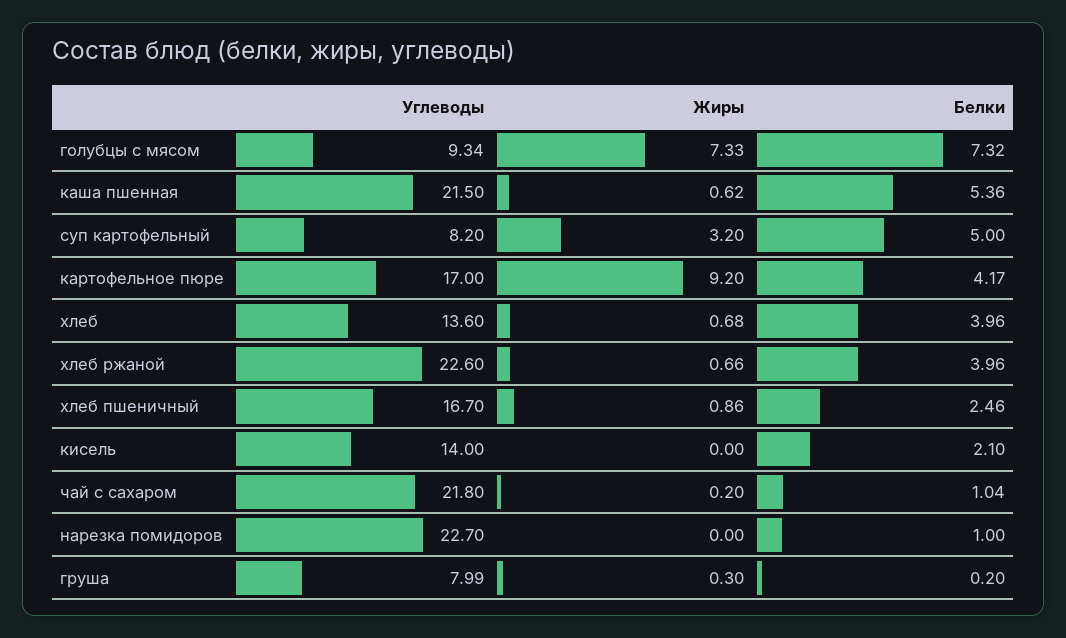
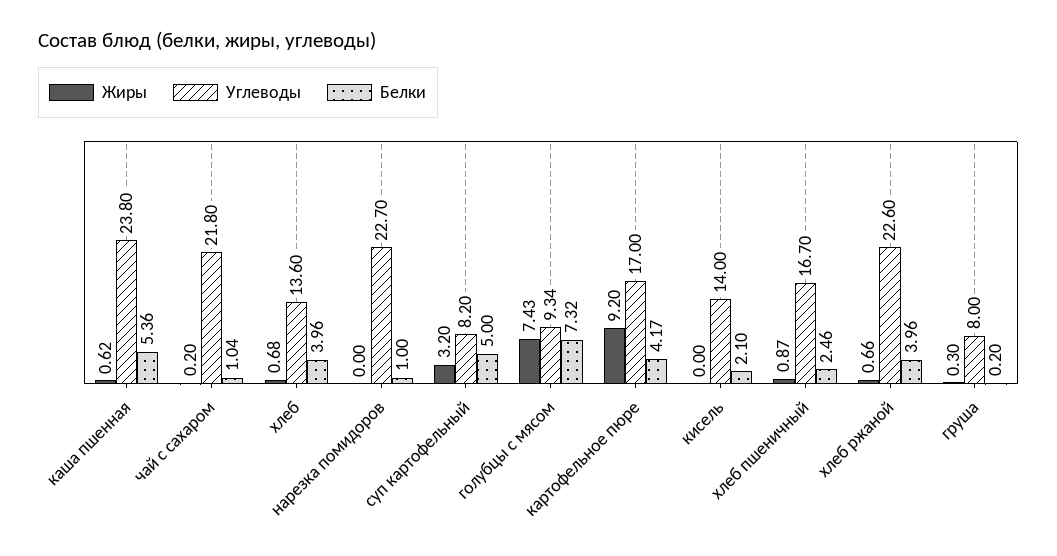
  {
    "Углеводы": {
      "голубцы с мясом": 9.34,
-     "каша пшенная": 21.5,
+     "каша пшенная": 23.8,
      "суп картофельный": 8.2,
      "картофельное пюре": 17,
      "хлеб": 13.6,
      "хлеб ржаной": 22.6,
      "хлеб пшеничный": 16.7,
      "кисель": 14,
      "чай с сахаром": 21.8,
      "нарезка помидоров": 22.7,
-     "груша": 7.99
+     "груша": 8
    },
    "Жиры": {
-     "голубцы с мясом": 7.33,
+     "голубцы с мясом": 7.43,
      "каша пшенная": 0.62,
      "суп картофельный": 3.2,
      "картофельное пюре": 9.2,
      "хлеб": 0.68,
      "хлеб ржаной": 0.66,
-     "хлеб пшеничный": 0.86,
+     "хлеб пшеничный": 0.87,
      "кисель": 0,
      "чай с сахаром": 0.2,
      "нарезка помидоров": 0,
      "груша": 0.3
    },
    "Белки": {
      "голубцы с мясом": 7.32,
      "каша пшенная": 5.36,
      "суп картофельный": 5,
      "картофельное пюре": 4.17,
      "хлеб": 3.96,
      "хлеб ржаной": 3.96,
      "хлеб пшеничный": 2.46,
      "кисель": 2.1,
      "чай с сахаром": 1.04,
      "нарезка помидоров": 1,
      "груша": 0.2
    }
  }

